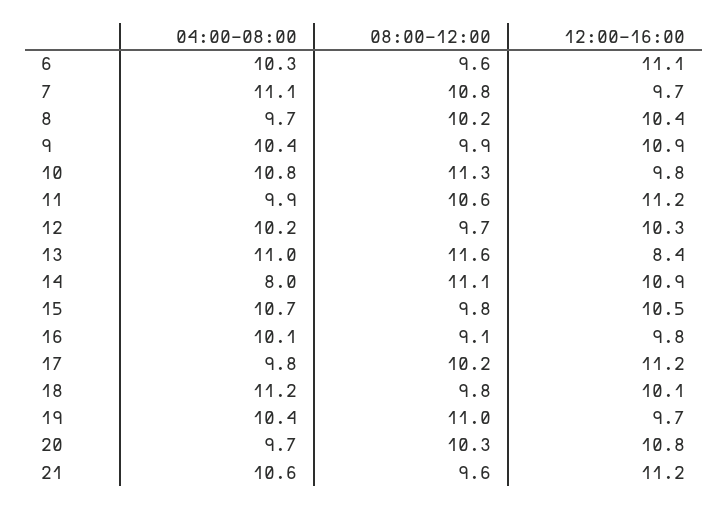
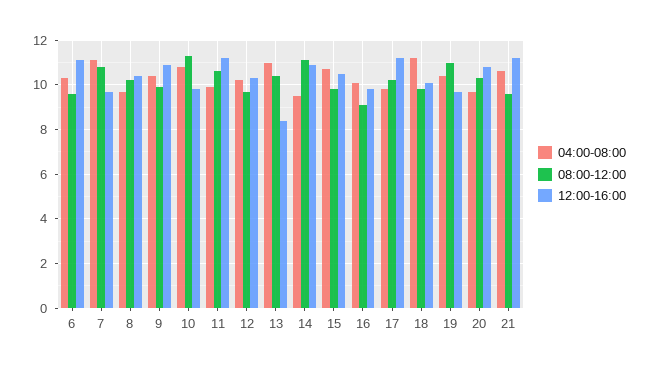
  {
    "04:00-08:00": {
      "6": 10.3,
      "7": 11.1,
      "8": 9.7,
      "9": 10.4,
      "10": 10.8,
      "11": 9.9,
      "12": 10.2,
      "13": 11,
-     "14": 8,
+     "14": 9.5,
      "15": 10.7,
      "16": 10.1,
      "17": 9.8,
      "18": 11.2,
      "19": 10.4,
      "20": 9.7,
      "21": 10.6
    },
    "08:00-12:00": {
      "6": 9.6,
      "7": 10.8,
      "8": 10.2,
      "9": 9.9,
      "10": 11.3,
      "11": 10.6,
      "12": 9.7,
-     "13": 11.6,
+     "13": 10.5,
      "14": 11.1,
      "15": 9.8,
      "16": 9.1,
      "17": 10.2,
      "18": 9.8,
      "19": 11,
      "20": 10.3,
      "21": 9.6
    },
    "12:00-16:00": {
      "6": 11.1,
      "7": 9.7,
      "8": 10.4,
      "9": 10.9,
      "10": 9.8,
      "11": 11.2,
      "12": 10.3,
      "13": 8.4,
      "14": 10.9,
      "15": 10.5,
      "16": 9.8,
      "17": 11.2,
      "18": 10.1,
      "19": 9.7,
      "20": 10.8,
      "21": 11.2
    }
  }

